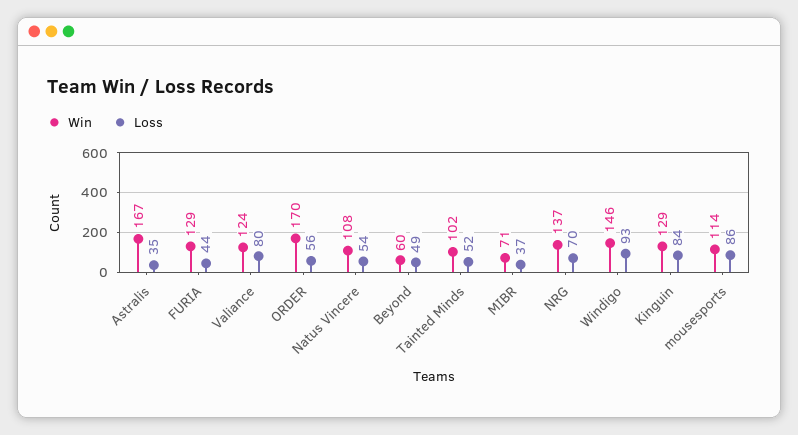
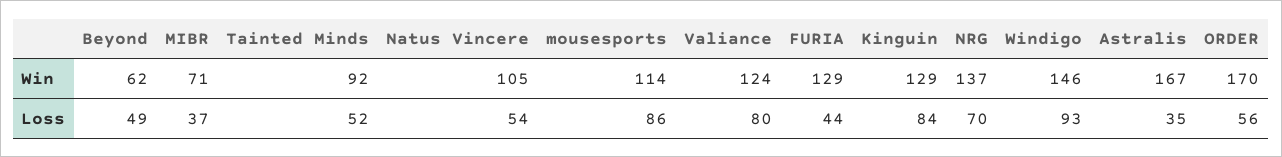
  {
    "Win": {
      "Astralis": 167,
      "FURIA": 129,
      "Valiance": 124,
      "ORDER": 170,
-     "Natus Vincere": 108,
+     "Natus Vincere": 105,
-     "Beyond": 60,
+     "Beyond": 62,
-     "Tainted Minds": 102,
+     "Tainted Minds": 92,
      "MIBR": 71,
      "NRG": 137,
      "Windigo": 146,
      "Kinguin": 129,
      "mousesports": 114
    },
    "Loss": {
      "Astralis": 35,
      "FURIA": 44,
      "Valiance": 80,
      "ORDER": 56,
      "Natus Vincere": 54,
      "Beyond": 49,
      "Tainted Minds": 52,
      "MIBR": 37,
      "NRG": 70,
      "Windigo": 93,
      "Kinguin": 84,
      "mousesports": 86
    }
  }

